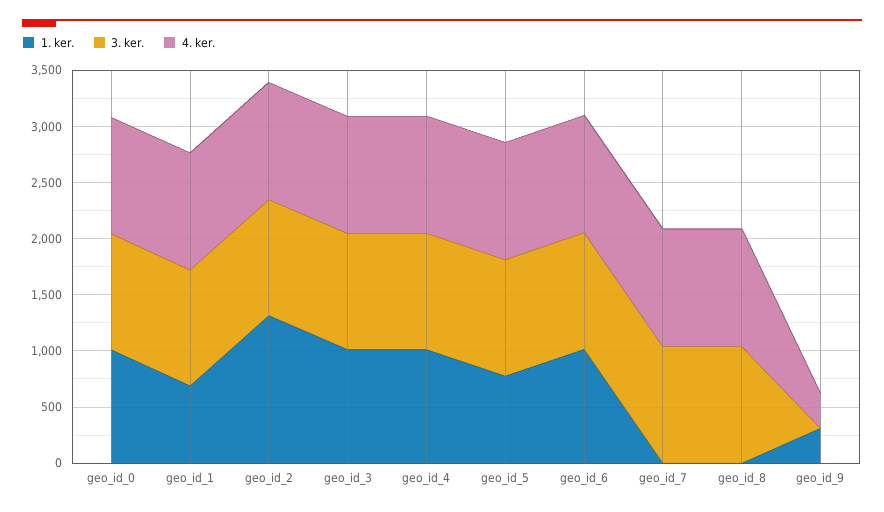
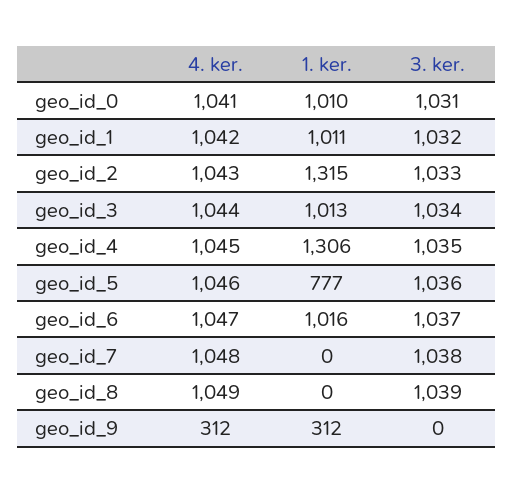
  {
    "1. ker.": {
      "geo_id_0": 1010,
-     "geo_id_1": 700,
+     "geo_id_1": 1011,
      "geo_id_2": 1315,
      "geo_id_3": 1013,
-     "geo_id_4": 1000,
+     "geo_id_4": 1306,
      "geo_id_5": 777,
      "geo_id_6": 1016,
      "geo_id_7": 0,
      "geo_id_8": 0,
      "geo_id_9": 312
    },
    "3. ker.": {
      "geo_id_0": 1031,
      "geo_id_1": 1032,
      "geo_id_2": 1033,
      "geo_id_3": 1034,
      "geo_id_4": 1035,
      "geo_id_5": 1036,
      "geo_id_6": 1037,
      "geo_id_7": 1038,
      "geo_id_8": 1039,
      "geo_id_9": 0
    },
    "4. ker.": {
      "geo_id_0": 1041,
      "geo_id_1": 1042,
      "geo_id_2": 1043,
      "geo_id_3": 1044,
      "geo_id_4": 1045,
      "geo_id_5": 1046,
      "geo_id_6": 1047,
      "geo_id_7": 1048,
      "geo_id_8": 1049,
      "geo_id_9": 312
    }
  }

